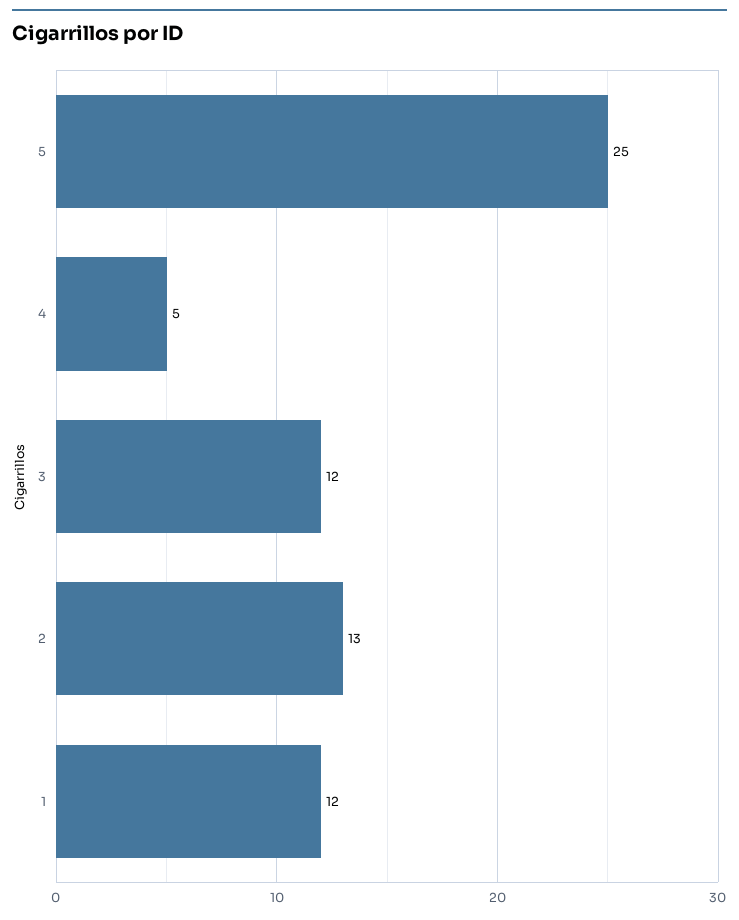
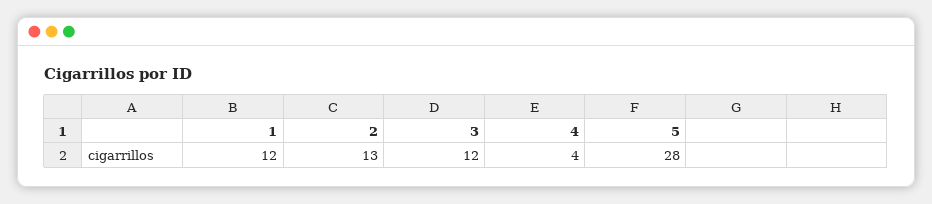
  {
-   "5": 25,
+   "5": 28,
-   "4": 5,
+   "4": 4,
    "3": 12,
    "2": 13,
    "1": 12
  }

